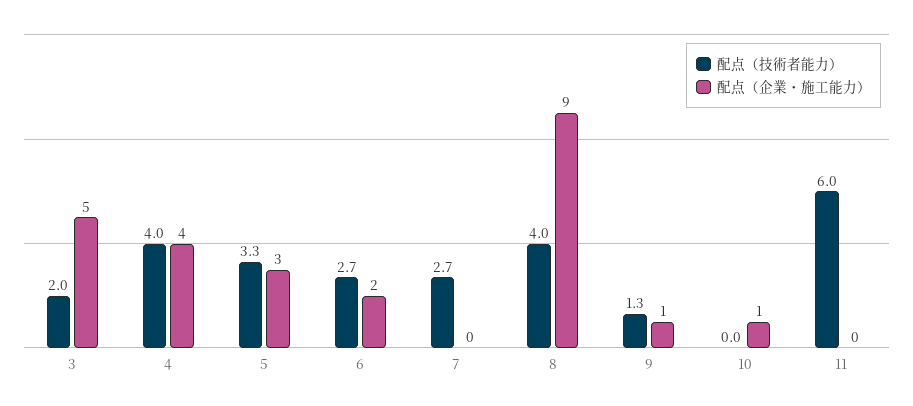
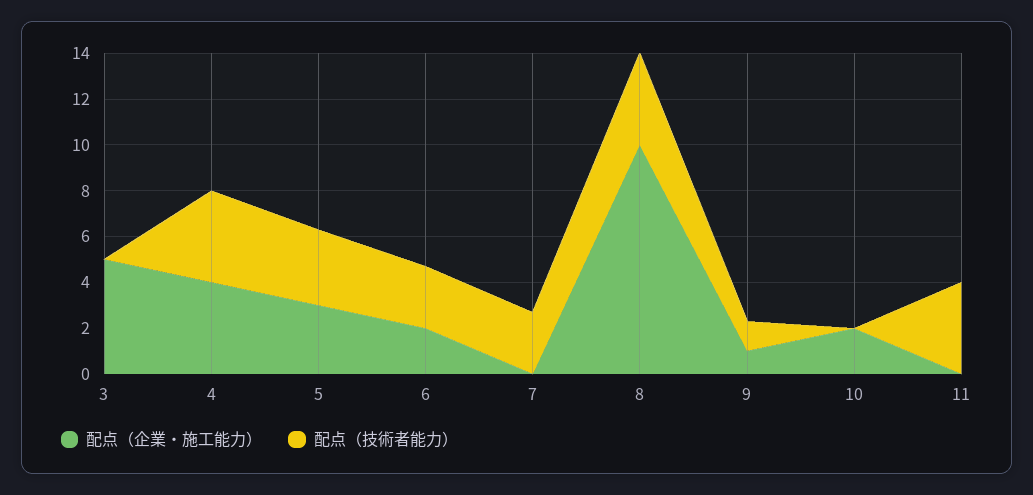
  {
    "配点（技術者能力）": {
-     "3": 2,
+     "3": 0,
      "4": 4,
      "5": 3.3,
      "6": 2.7,
      "7": 2.7,
      "8": 4,
      "9": 1.3,
      "10": 0,
-     "11": 6
+     "11": 4
    },
    "配点（企業・施工能力）": {
      "3": 5,
      "4": 4,
      "5": 3,
      "6": 2,
      "7": 0,
-     "8": 9,
+     "8": 10,
      "9": 1,
-     "10": 1,
+     "10": 2,
      "11": 0
    }
  }

